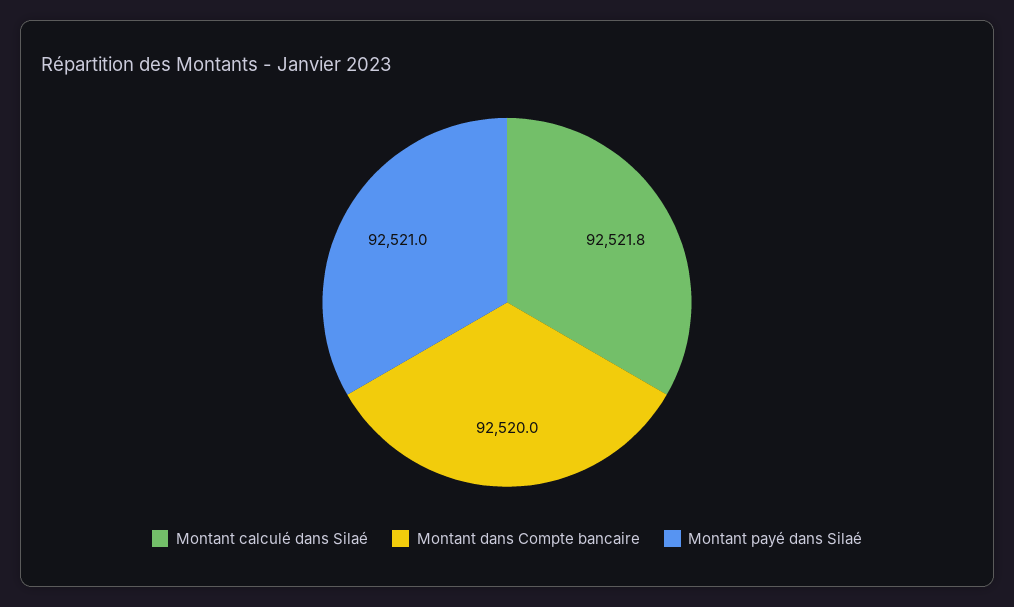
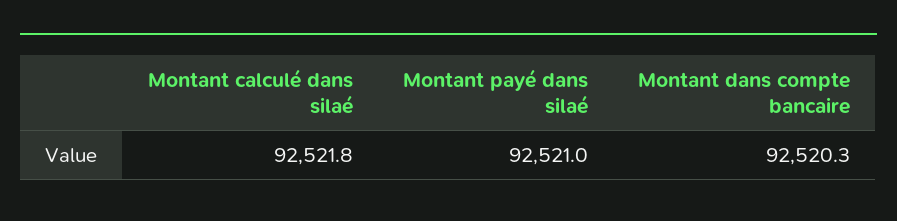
  {
    "Montant calculé dans Silaé": 92521.8,
-   "Montant dans Compte bancaire": 92520,
+   "Montant dans Compte bancaire": 92520.3,
    "Montant payé dans Silaé": 92521
  }

